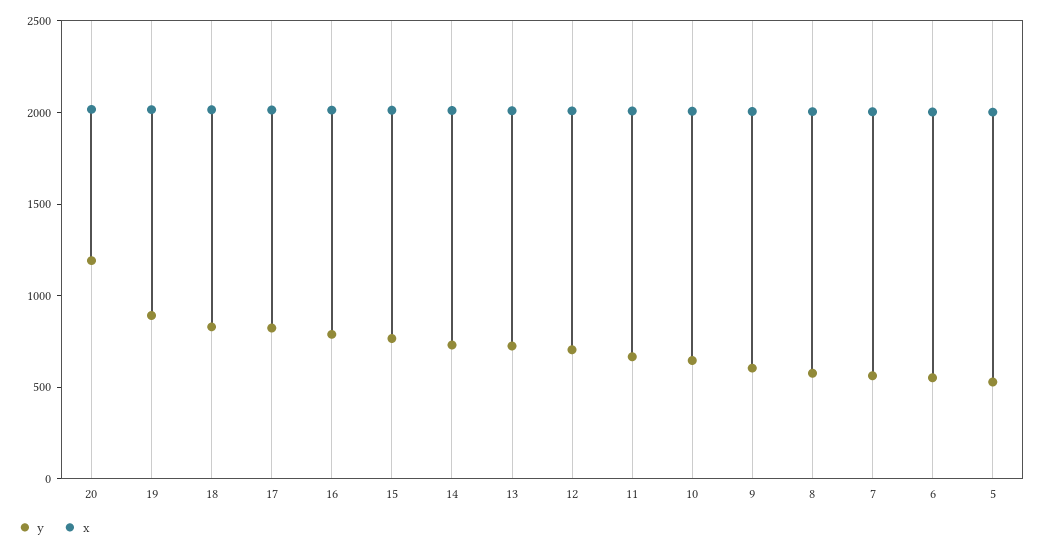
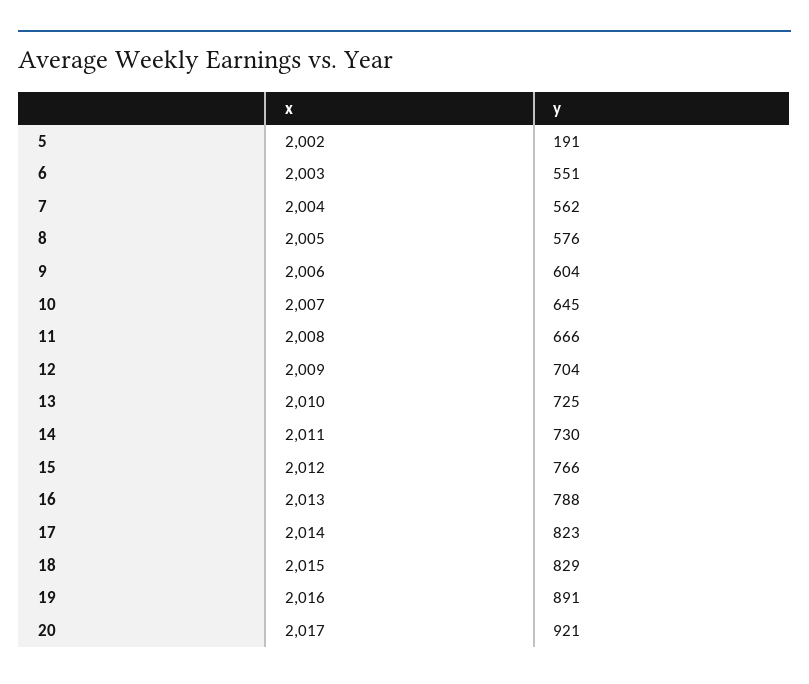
  {
    "y": {
-     "20": 1200,
+     "20": 921,
      "19": 891,
      "18": 829,
      "17": 823,
      "16": 788,
      "15": 766,
      "14": 730,
      "13": 725,
      "12": 704,
      "11": 666,
      "10": 645,
      "9": 604,
      "8": 576,
      "7": 562,
      "6": 551,
-     "5": 500
+     "5": 191
    },
    "x": {
      "20": 2017,
      "19": 2016,
      "18": 2015,
      "17": 2014,
      "16": 2013,
      "15": 2012,
      "14": 2011,
      "13": 2010,
      "12": 2009,
      "11": 2008,
      "10": 2007,
      "9": 2006,
      "8": 2005,
      "7": 2004,
      "6": 2003,
      "5": 2002
    }
  }

